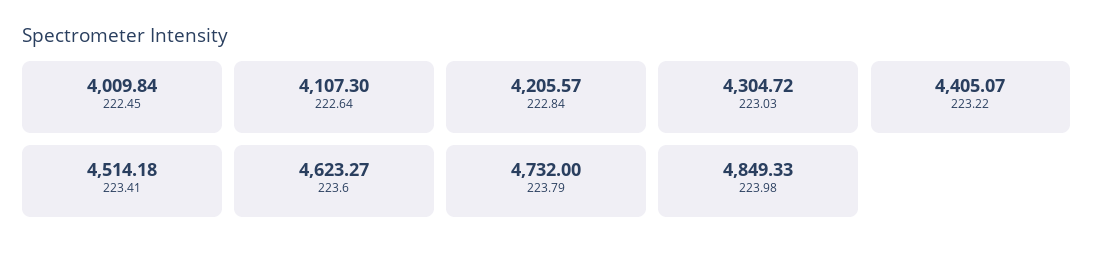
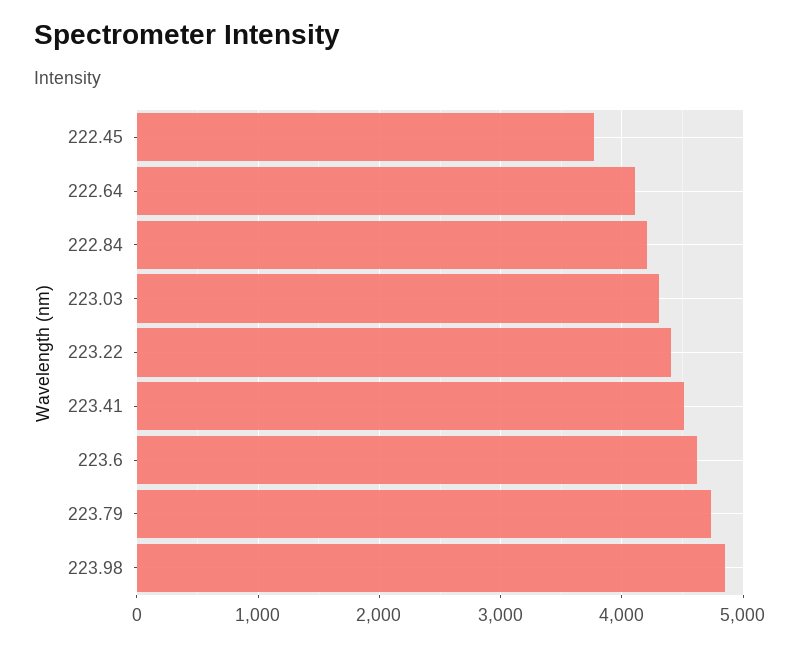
  {
-   "222.45": 4009.84,
+   "222.45": 3800,
    "222.64": 4107.3,
    "222.84": 4205.57,
    "223.03": 4304.72,
    "223.22": 4405.07,
    "223.41": 4514.18,
    "223.6": 4623.27,
    "223.79": 4732,
    "223.98": 4849.33
  }

